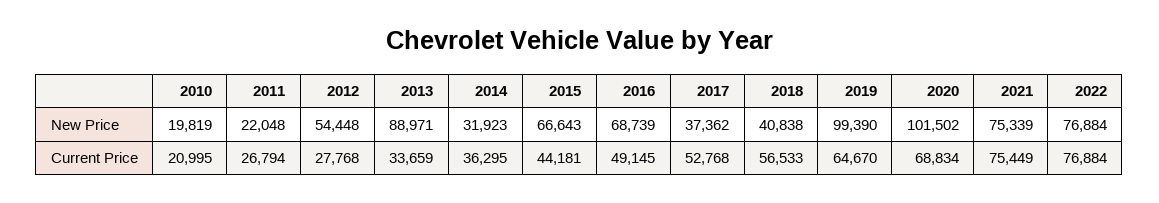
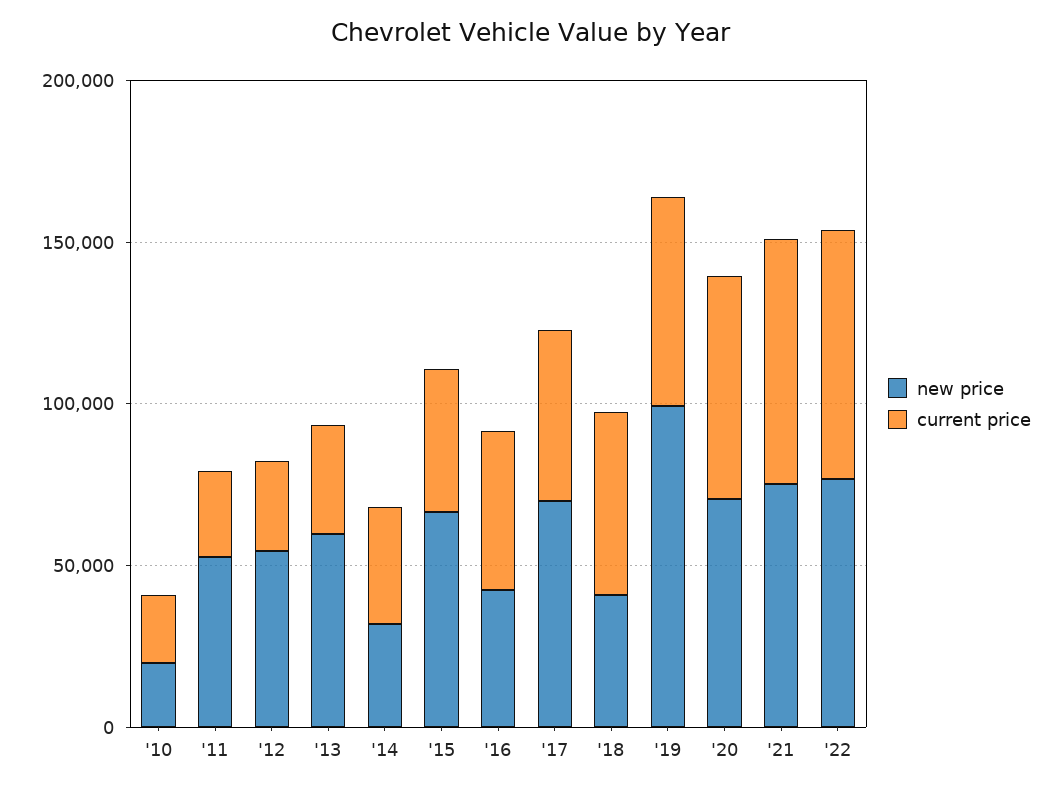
  {
    "New Price": {
      "2010": 19819,
-     "2011": 22048,
+     "2011": 50000,
      "2012": 54448,
-     "2013": 88971,
+     "2013": 60000,
      "2014": 31923,
      "2015": 66643,
-     "2016": 68739,
+     "2016": 40000,
-     "2017": 37362,
+     "2017": 70000,
      "2018": 40838,
      "2019": 99390,
-     "2020": 101502,
+     "2020": 70000,
      "2021": 75339,
      "2022": 76884
    },
    "Current Price": {
      "2010": 20995,
      "2011": 26794,
      "2012": 27768,
      "2013": 33659,
      "2014": 36295,
      "2015": 44181,
      "2016": 49145,
      "2017": 52768,
      "2018": 56533,
      "2019": 64670,
      "2020": 68834,
      "2021": 75449,
      "2022": 76884
    }
  }

